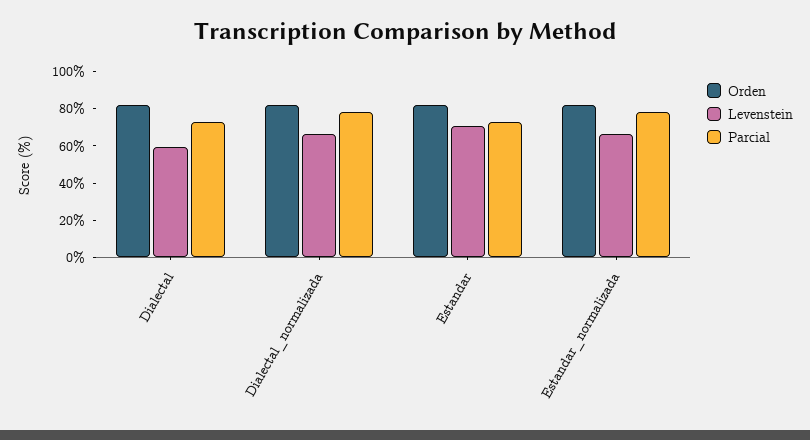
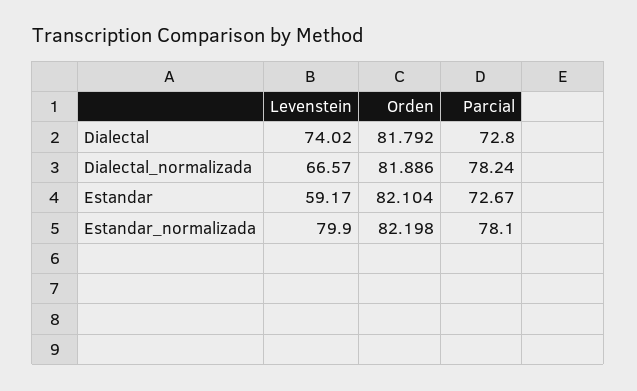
  {
    "Orden": {
      "Dialectal": 81.792,
      "Dialectal_normalizada": 81.886,
      "Estandar": 82.104,
      "Estandar_normalizada": 82.198
    },
    "Levenstein": {
-     "Dialectal": 60,
+     "Dialectal": 74.02,
      "Dialectal_normalizada": 66.57,
-     "Estandar": 70,
+     "Estandar": 59.17,
-     "Estandar_normalizada": 65
+     "Estandar_normalizada": 79.9
    },
    "Parcial": {
      "Dialectal": 72.8,
      "Dialectal_normalizada": 78.24,
      "Estandar": 72.67,
      "Estandar_normalizada": 78.1
    }
  }

